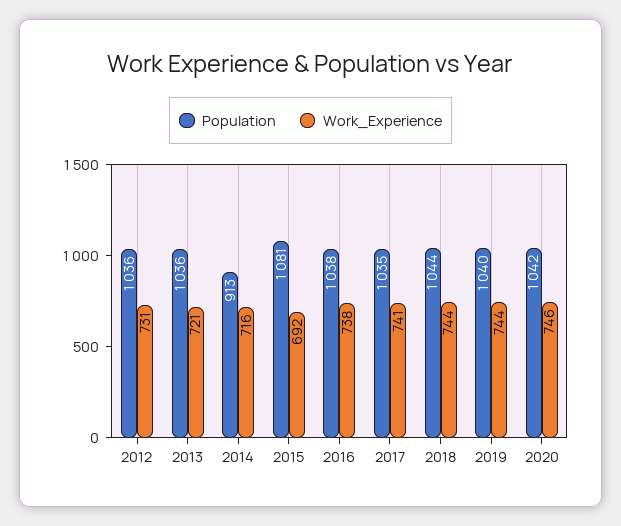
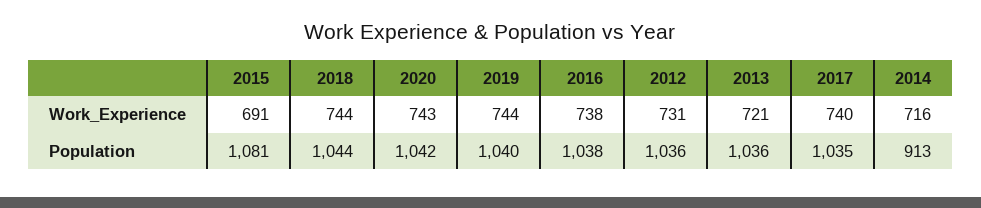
  {
    "Population": {
      "2012": 1036,
      "2013": 1036,
      "2014": 913,
      "2015": 1081,
      "2016": 1038,
      "2017": 1035,
      "2018": 1044,
      "2019": 1040,
      "2020": 1042
    },
    "Work_Experience": {
      "2012": 731,
      "2013": 721,
      "2014": 716,
-     "2015": 692,
+     "2015": 691,
      "2016": 738,
-     "2017": 741,
+     "2017": 740,
      "2018": 744,
      "2019": 744,
-     "2020": 746
+     "2020": 743
    }
  }

